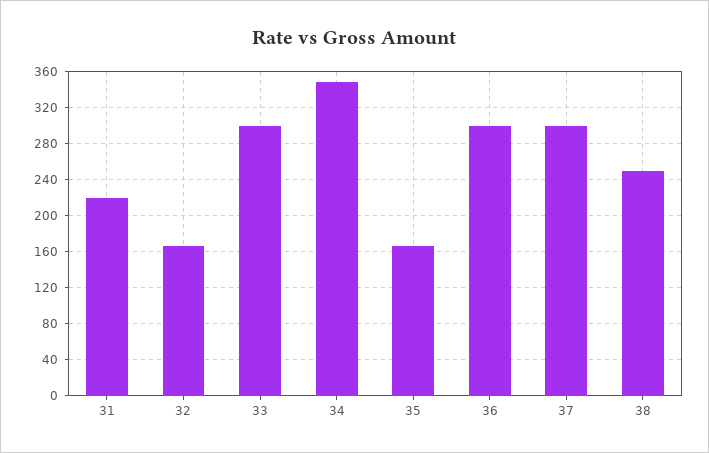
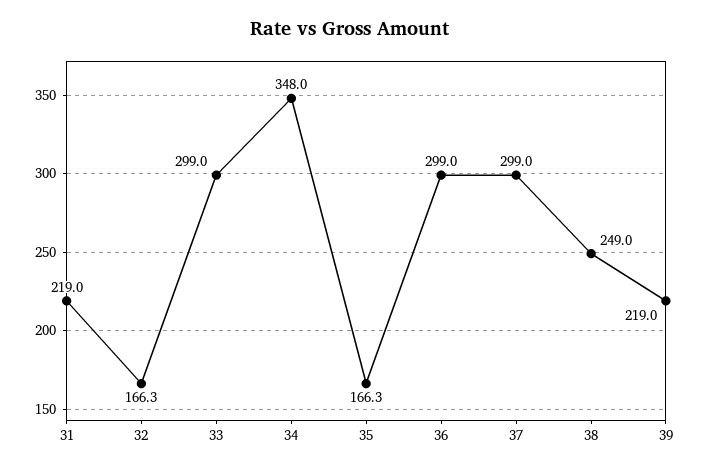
  {
    "31": 219,
    "32": 166.3,
    "33": 299,
    "34": 348,
    "35": 166.3,
    "36": 299,
    "37": 299,
-   "38": 249
+   "38": 249,
+   "39": 219
  }

